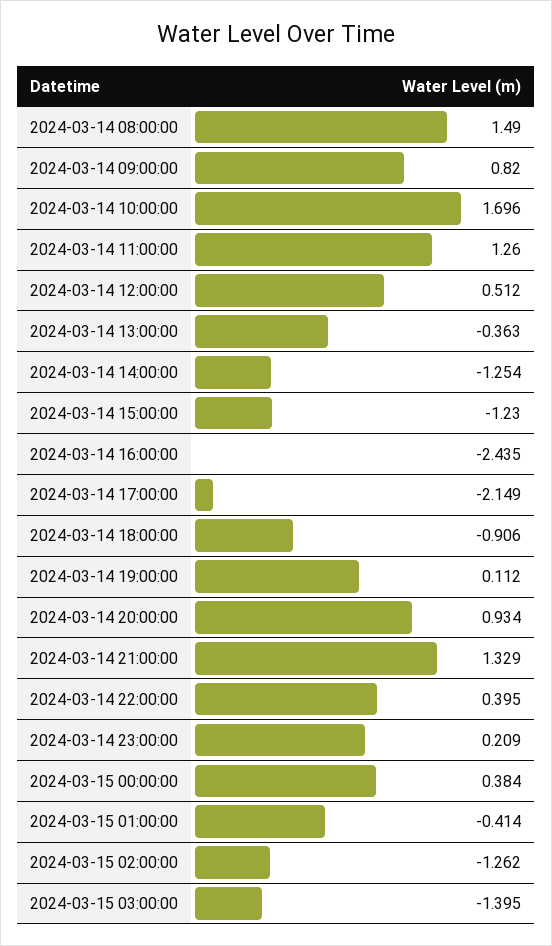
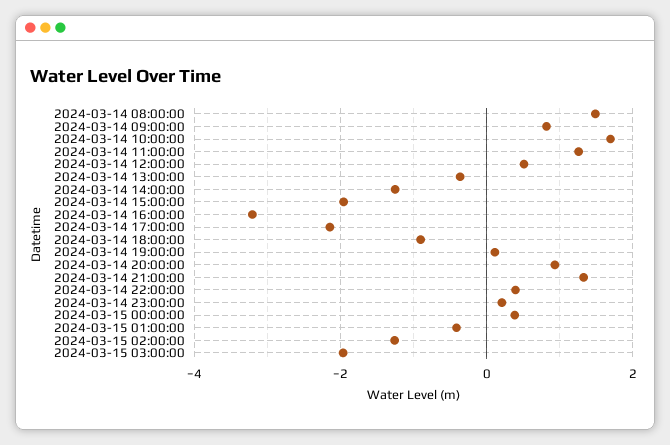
  {
    "2024-03-14 08:00:00": 1.49,
    "2024-03-14 09:00:00": 0.82,
    "2024-03-14 10:00:00": 1.696,
    "2024-03-14 11:00:00": 1.26,
    "2024-03-14 12:00:00": 0.512,
    "2024-03-14 13:00:00": -0.363,
    "2024-03-14 14:00:00": -1.254,
-   "2024-03-14 15:00:00": -1.23,
+   "2024-03-14 15:00:00": -2,
-   "2024-03-14 16:00:00": -2.435,
+   "2024-03-14 16:00:00": -3.2,
    "2024-03-14 17:00:00": -2.149,
    "2024-03-14 18:00:00": -0.906,
    "2024-03-14 19:00:00": 0.112,
    "2024-03-14 20:00:00": 0.934,
    "2024-03-14 21:00:00": 1.329,
    "2024-03-14 22:00:00": 0.395,
    "2024-03-14 23:00:00": 0.209,
    "2024-03-15 00:00:00": 0.384,
    "2024-03-15 01:00:00": -0.414,
    "2024-03-15 02:00:00": -1.262,
-   "2024-03-15 03:00:00": -1.395
+   "2024-03-15 03:00:00": -2
  }

